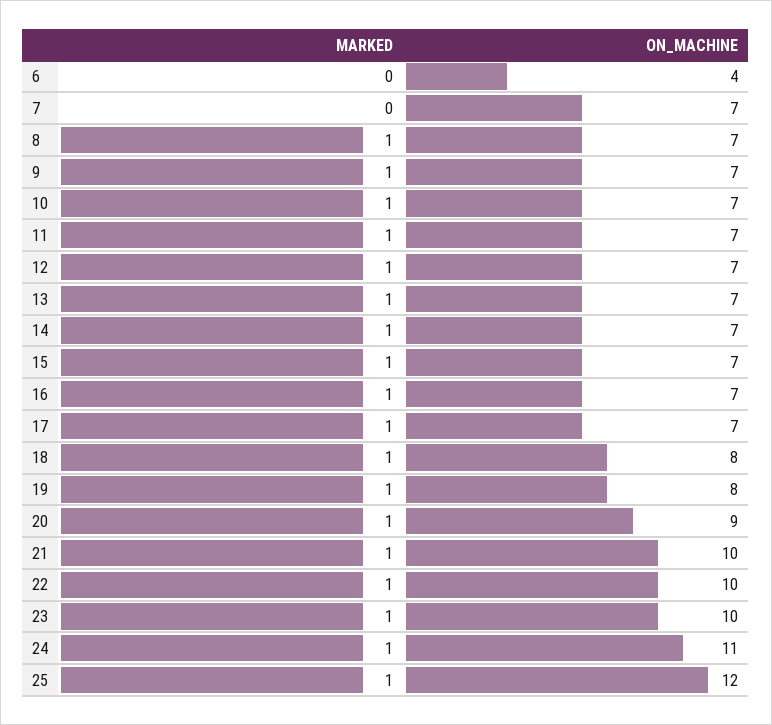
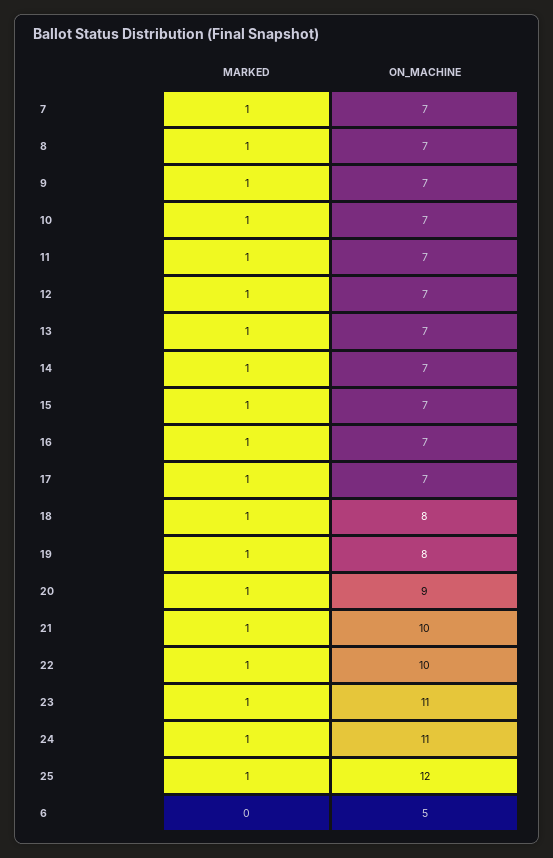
  {
    "MARKED": {
      "6": 0,
-     "7": 0,
+     "7": 1,
      "8": 1,
      "9": 1,
      "10": 1,
      "11": 1,
      "12": 1,
      "13": 1,
      "14": 1,
      "15": 1,
      "16": 1,
      "17": 1,
      "18": 1,
      "19": 1,
      "20": 1,
      "21": 1,
      "22": 1,
      "23": 1,
      "24": 1,
      "25": 1
    },
    "ON_MACHINE": {
-     "6": 4,
+     "6": 5,
      "7": 7,
      "8": 7,
      "9": 7,
      "10": 7,
      "11": 7,
      "12": 7,
      "13": 7,
      "14": 7,
      "15": 7,
      "16": 7,
      "17": 7,
      "18": 8,
      "19": 8,
      "20": 9,
      "21": 10,
      "22": 10,
-     "23": 10,
+     "23": 11,
      "24": 11,
      "25": 12
    }
  }

